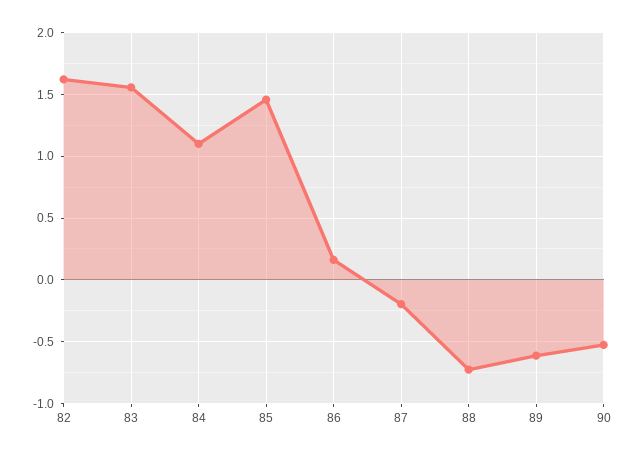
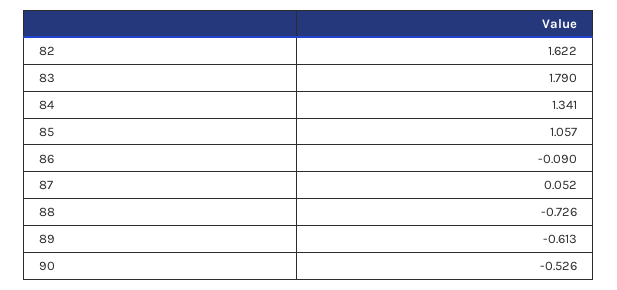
  {
    "82": 1.622,
-   "83": 1.55,
+   "83": 1.79,
-   "84": 1.1,
+   "84": 1.341,
-   "85": 1.45,
+   "85": 1.057,
-   "86": 0.15,
+   "86": -0.09,
-   "87": -0.2,
+   "87": 0.052,
    "88": -0.726,
    "89": -0.613,
    "90": -0.526
  }

